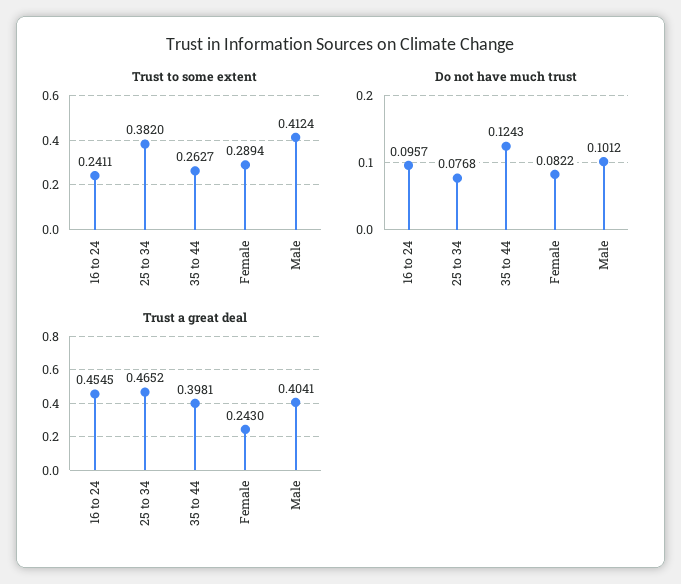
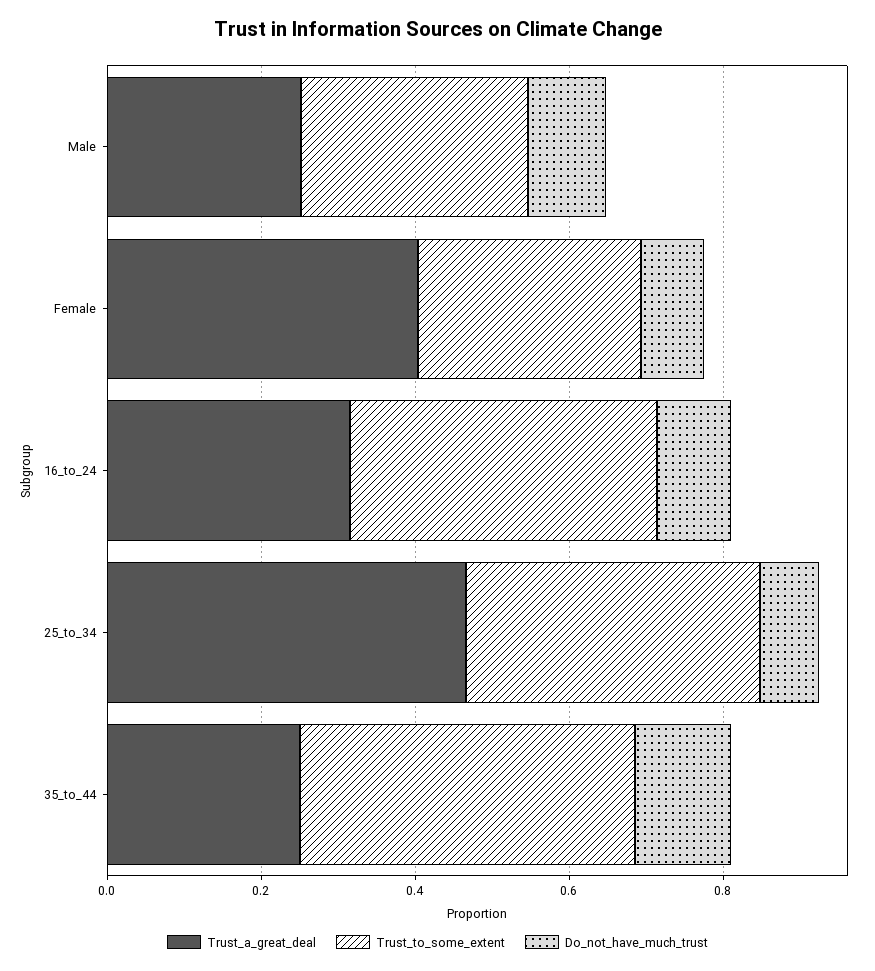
  {
    "Trust to some extent": {
-     "16 to 24": 0.2411,
+     "16 to 24": 0.4,
      "25 to 34": 0.382,
-     "35 to 44": 0.2627,
+     "35 to 44": 0.45,
      "Female": 0.2894,
-     "Male": 0.4124
+     "Male": 0.3
    },
    "Do not have much trust": {
      "16 to 24": 0.0957,
      "25 to 34": 0.0768,
      "35 to 44": 0.1243,
      "Female": 0.0822,
      "Male": 0.1012
    },
    "Trust a great deal": {
-     "16 to 24": 0.4545,
+     "16 to 24": 0.3,
      "25 to 34": 0.4652,
-     "35 to 44": 0.3981,
+     "35 to 44": 0.25,
-     "Female": 0.243,
+     "Female": 0.4,
-     "Male": 0.4041
+     "Male": 0.25
    }
  }

